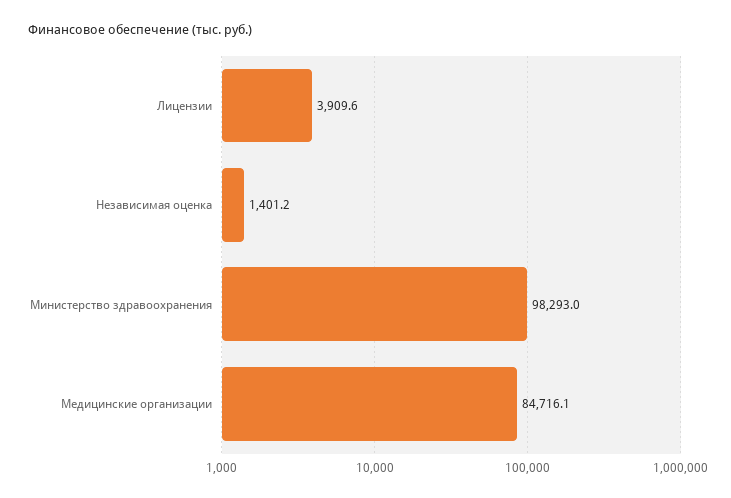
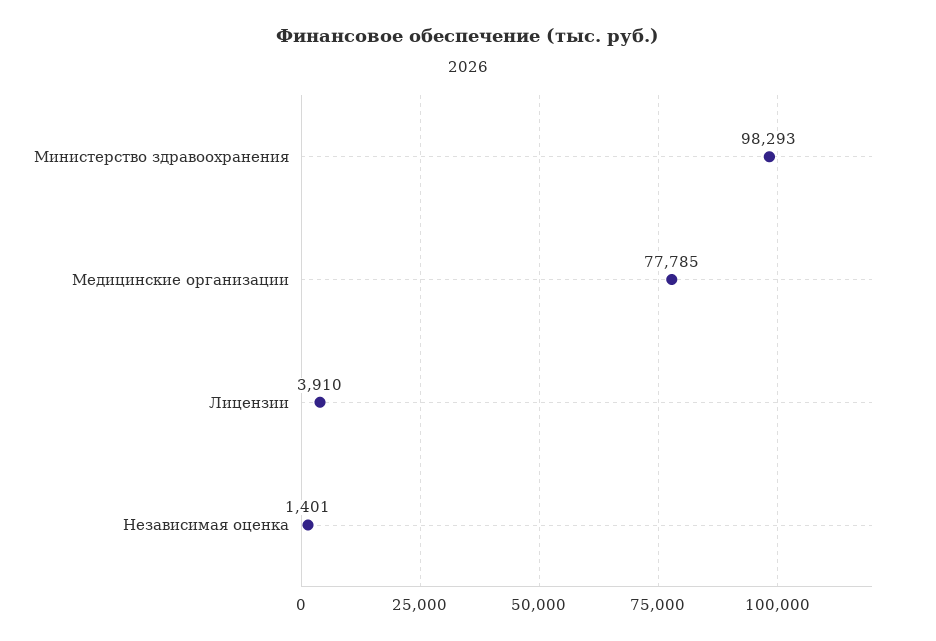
  {
    "Лицензии": 3909.6,
    "Независимая оценка": 1401.2,
    "Министерство здравоохранения": 98293,
-   "Медицинские организации": 84716.1
+   "Медицинские организации": 77785
  }

